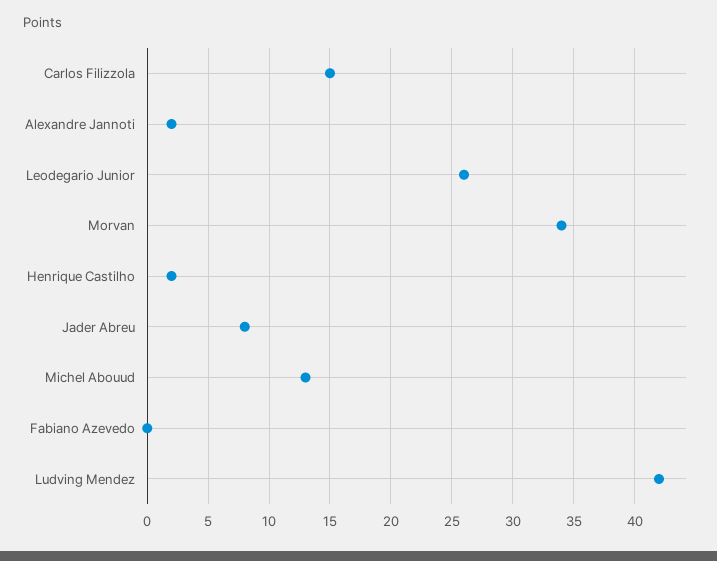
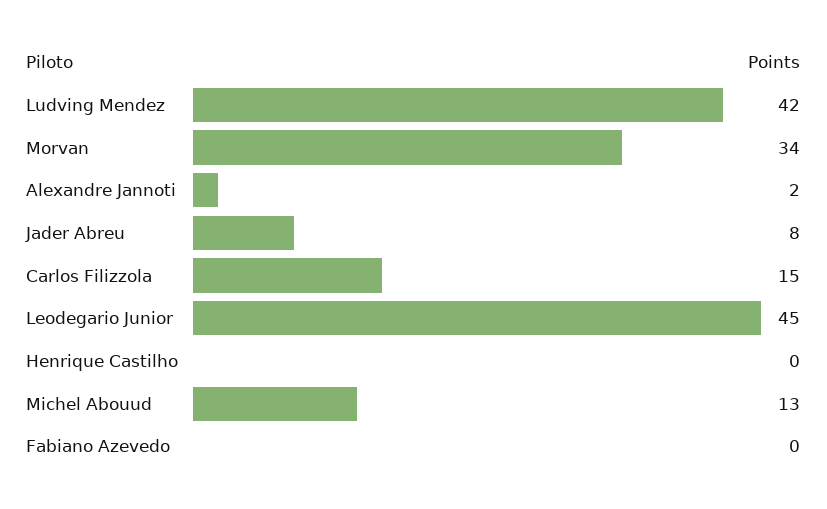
  {
    "Carlos Filizzola": 15,
    "Alexandre Jannoti": 2,
-   "Leodegario Junior": 26,
+   "Leodegario Junior": 45,
    "Morvan": 34,
-   "Henrique Castilho": 2,
+   "Henrique Castilho": 0,
    "Jader Abreu": 8,
    "Michel Abouud": 13,
    "Fabiano Azevedo": 0,
    "Ludving Mendez": 42
  }

